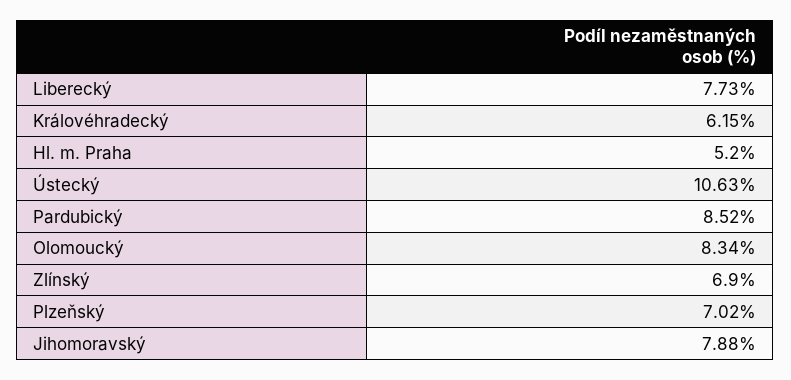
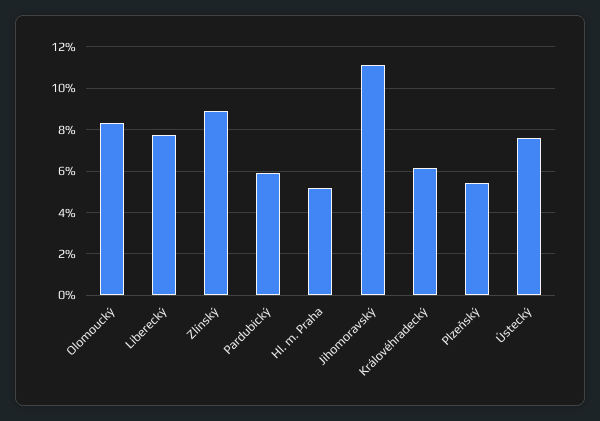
  {
    "Liberecký": 7.73,
    "Královéhradecký": 6.15,
    "Hl. m. Praha": 5.2,
-   "Ústecký": 10.63,
+   "Ústecký": 7.5,
-   "Pardubický": 8.52,
+   "Pardubický": 6,
    "Olomoucký": 8.34,
-   "Zlínský": 6.9,
+   "Zlínský": 9,
-   "Plzeňský": 7.02,
+   "Plzeňský": 5.5,
-   "Jihomoravský": 7.88
+   "Jihomoravský": 11
  }

